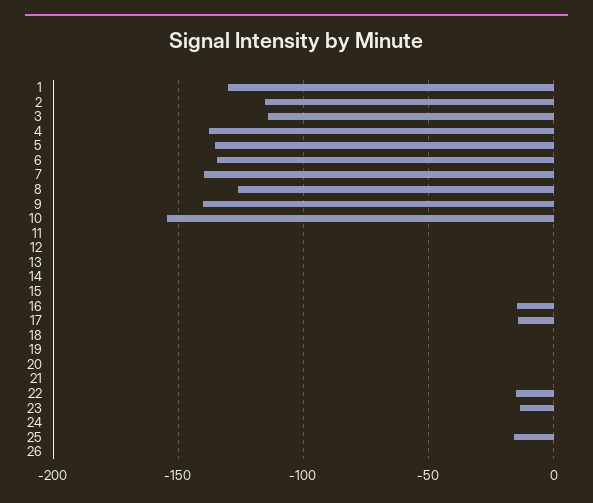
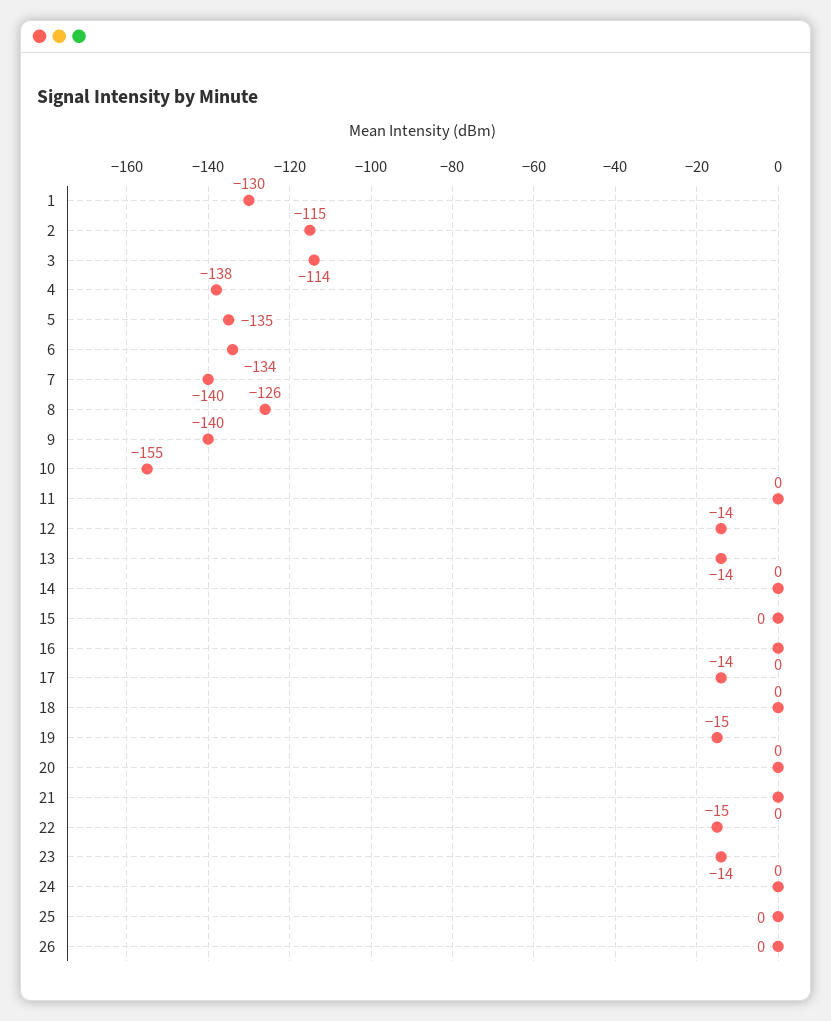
  {
    "1": -130,
    "2": -115,
    "3": -114,
    "4": -138,
    "5": -135,
    "6": -134,
    "7": -140,
    "8": -126,
    "9": -140,
    "10": -155,
    "11": 0,
-   "12": 0,
+   "12": -14,
-   "13": 0,
+   "13": -14,
    "14": 0,
    "15": 0,
-   "16": -15,
+   "16": 0,
    "17": -14,
    "18": 0,
-   "19": 0,
+   "19": -15,
    "20": 0,
    "21": 0,
    "22": -15,
    "23": -14,
    "24": 0,
-   "25": -15,
+   "25": 0,
    "26": 0
  }

